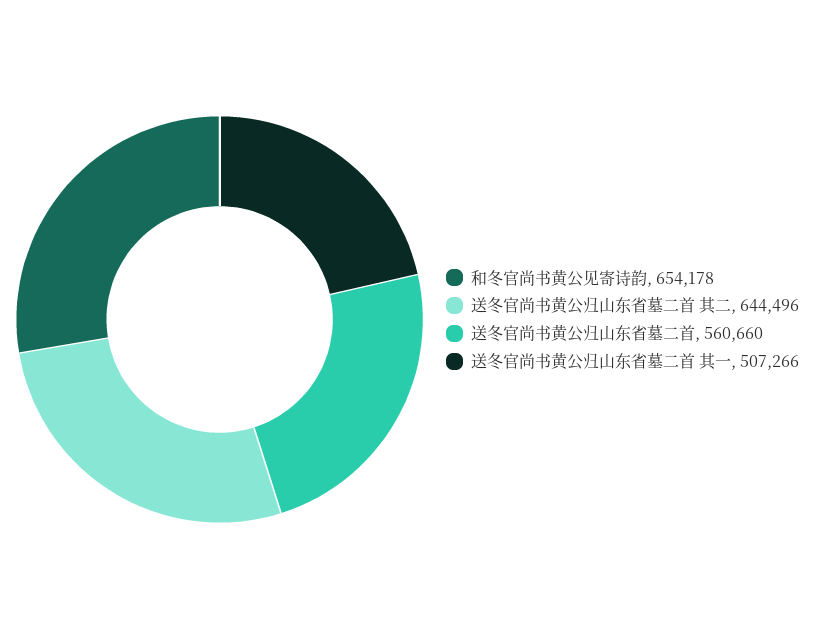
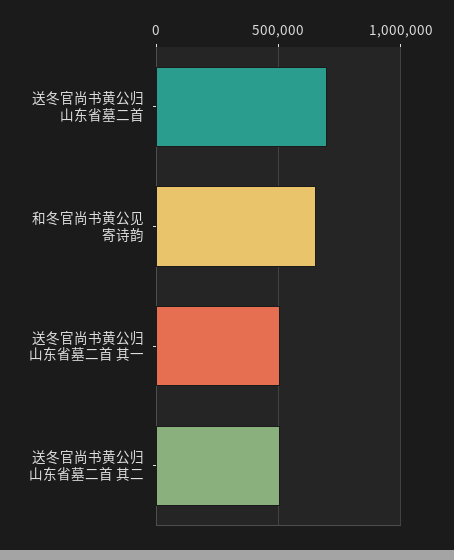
  {
    "和冬官尚书黄公见寄诗韵": 654178,
-   "送冬官尚书黄公归山东省墓二首 其二": 644496,
+   "送冬官尚书黄公归山东省墓二首 其二": 500000,
-   "送冬官尚书黄公归山东省墓二首": 560660,
+   "送冬官尚书黄公归山东省墓二首": 700000,
    "送冬官尚书黄公归山东省墓二首 其一": 507266
  }

